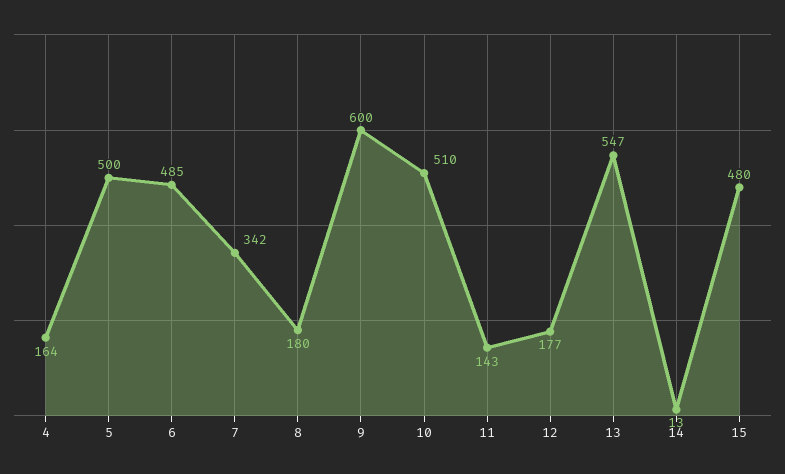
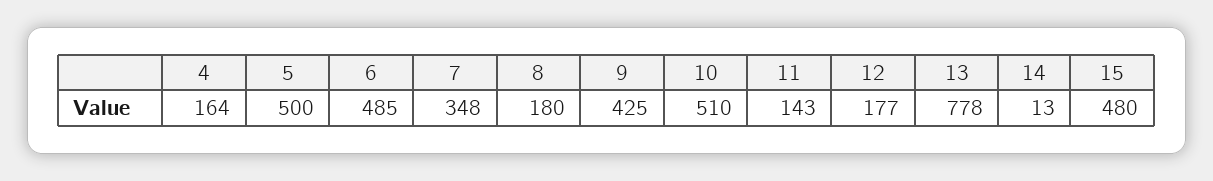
  {
    "4": 164,
    "5": 500,
    "6": 485,
-   "7": 342,
+   "7": 348,
    "8": 180,
-   "9": 600,
+   "9": 425,
    "10": 510,
    "11": 143,
    "12": 177,
-   "13": 547,
+   "13": 778,
    "14": 13,
    "15": 480
  }

